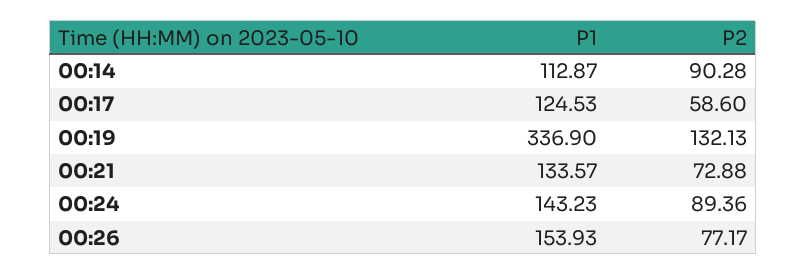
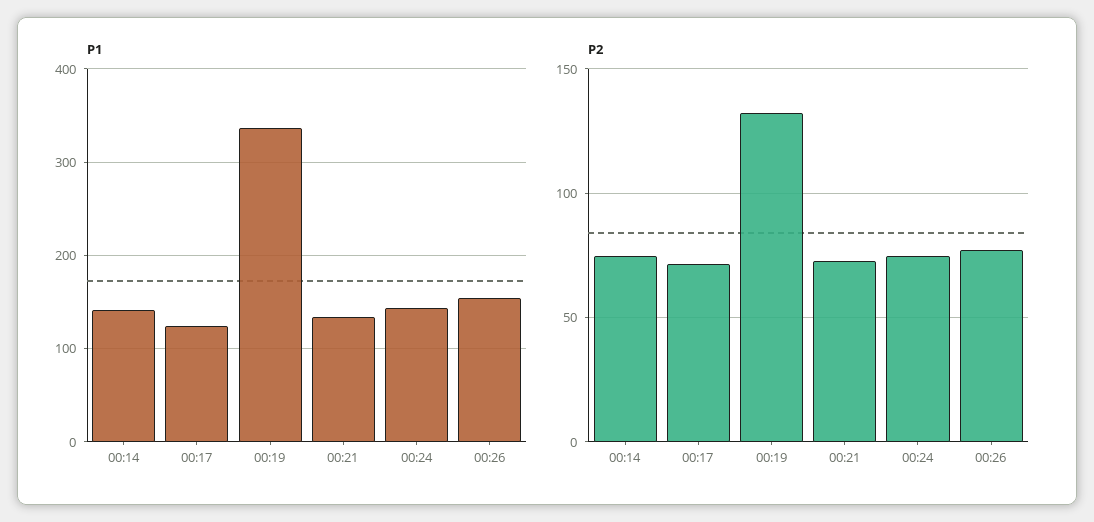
  {
    "P1": {
-     "00:14": 112.87,
+     "00:14": 140,
      "00:17": 124.53,
      "00:19": 336.9,
      "00:21": 133.57,
      "00:24": 143.23,
      "00:26": 153.93
    },
    "P2": {
-     "00:14": 90.28,
+     "00:14": 75,
-     "00:17": 58.6,
+     "00:17": 70,
      "00:19": 132.13,
      "00:21": 72.88,
-     "00:24": 89.36,
+     "00:24": 75,
      "00:26": 77.17
    }
  }

